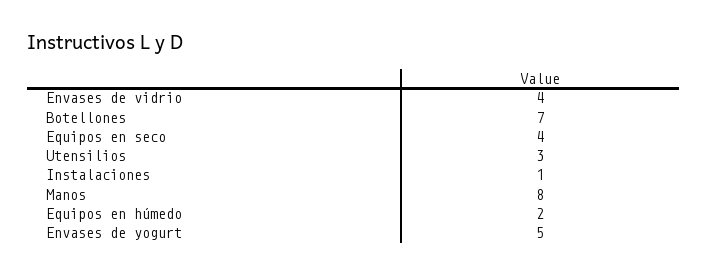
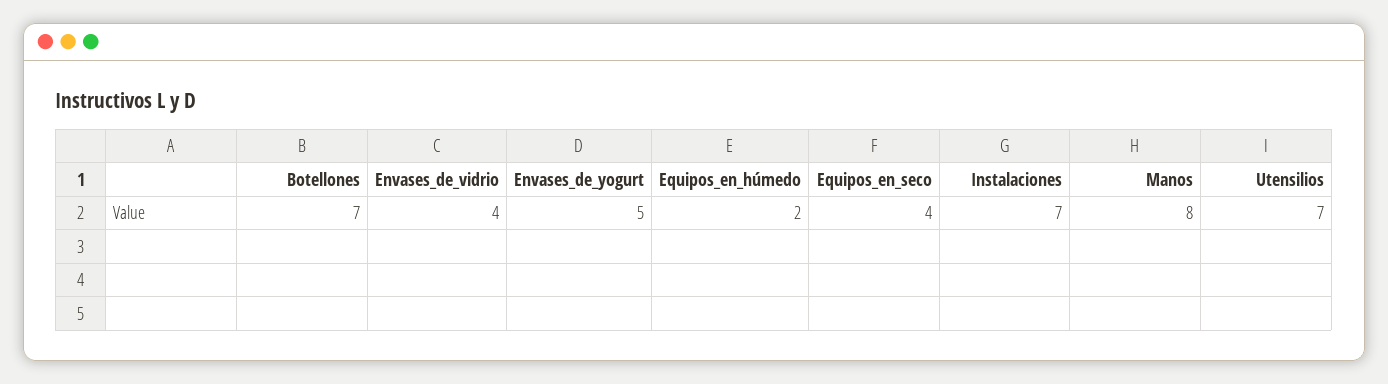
  {
    "Envases de vidrio": 4,
    "Botellones": 7,
    "Equipos en seco": 4,
-   "Utensilios": 3,
+   "Utensilios": 7,
-   "Instalaciones": 1,
+   "Instalaciones": 7,
    "Manos": 8,
    "Equipos en húmedo": 2,
    "Envases de yogurt": 5
  }

